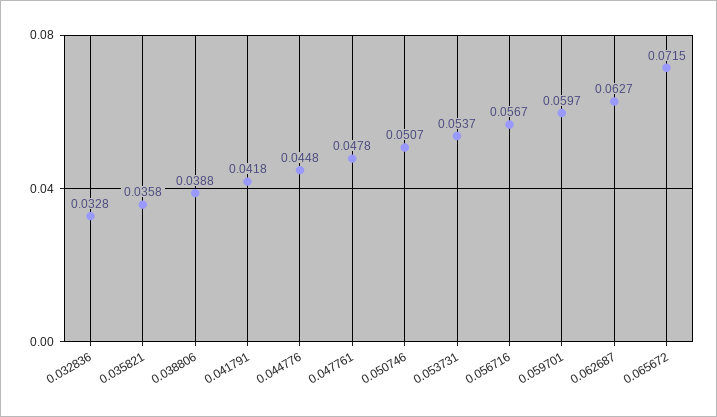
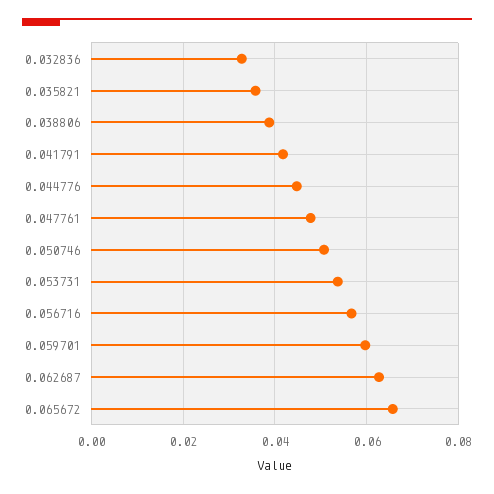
  {
    "0.032836": 0.0328,
    "0.035821": 0.0358,
    "0.038806": 0.0388,
    "0.041791": 0.0418,
    "0.044776": 0.0448,
    "0.047761": 0.0478,
    "0.050746": 0.0507,
    "0.053731": 0.0537,
    "0.056716": 0.0567,
    "0.059701": 0.0597,
    "0.062687": 0.0627,
-   "0.065672": 0.0715
+   "0.065672": 0.066
  }

